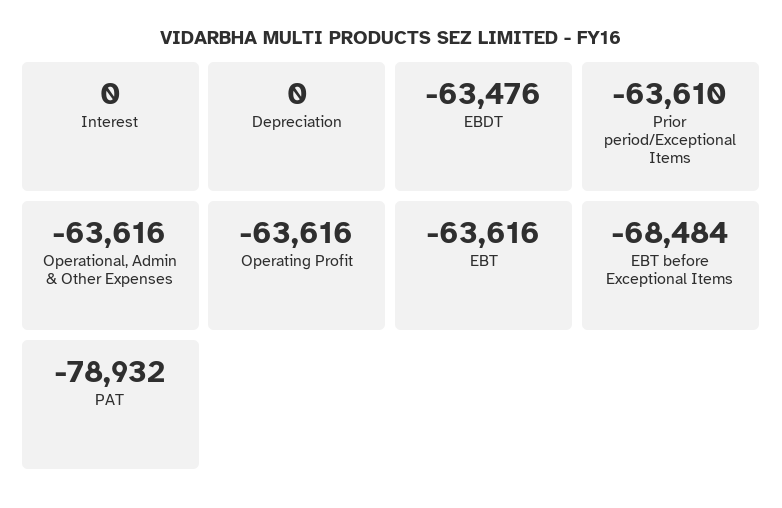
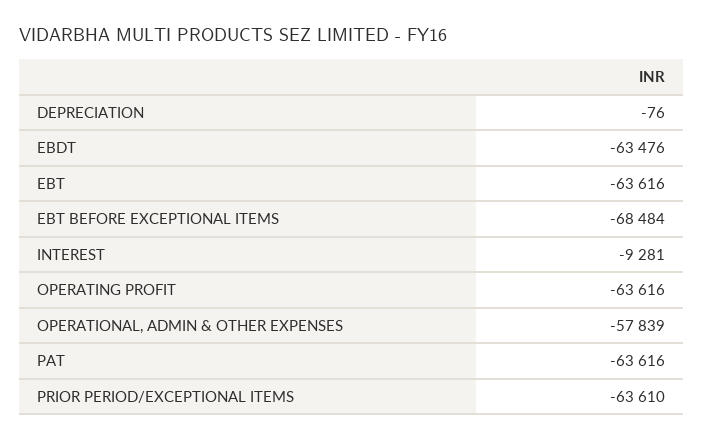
  {
-   "Interest": 0,
+   "Interest": -9281,
-   "Depreciation": 0,
+   "Depreciation": -76,
    "EBDT": -63476,
    "Prior period/Exceptional Items": -63610,
-   "Operational, Admin & Other Expenses": -63616,
+   "Operational, Admin & Other Expenses": -57839,
    "Operating Profit": -63616,
    "EBT": -63616,
    "EBT before Exceptional Items": -68484,
-   "PAT": -78932
+   "PAT": -63616
  }

